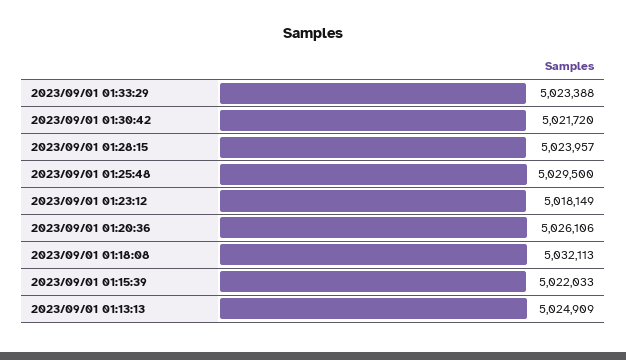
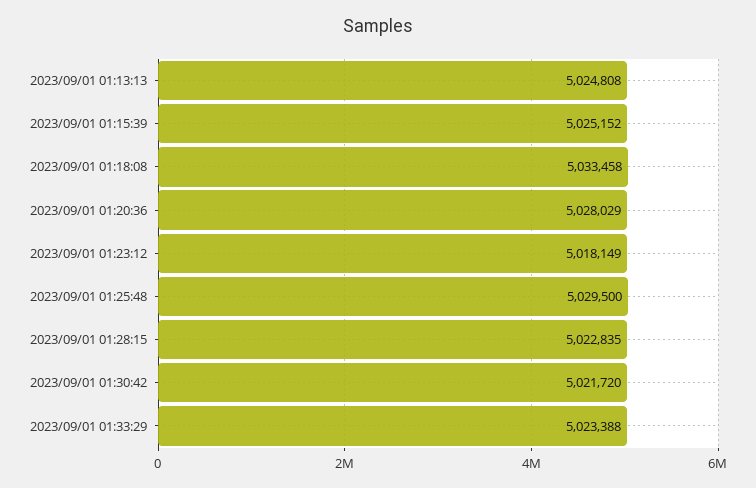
  {
    "2023/09/01 01:33:29": 5023388,
    "2023/09/01 01:30:42": 5021720,
-   "2023/09/01 01:28:15": 5023957,
+   "2023/09/01 01:28:15": 5022835,
    "2023/09/01 01:25:48": 5029500,
    "2023/09/01 01:23:12": 5018149,
-   "2023/09/01 01:20:36": 5026106,
+   "2023/09/01 01:20:36": 5028029,
-   "2023/09/01 01:18:08": 5032113,
+   "2023/09/01 01:18:08": 5033458,
-   "2023/09/01 01:15:39": 5022033,
+   "2023/09/01 01:15:39": 5025152,
-   "2023/09/01 01:13:13": 5024909
+   "2023/09/01 01:13:13": 5024808
  }

